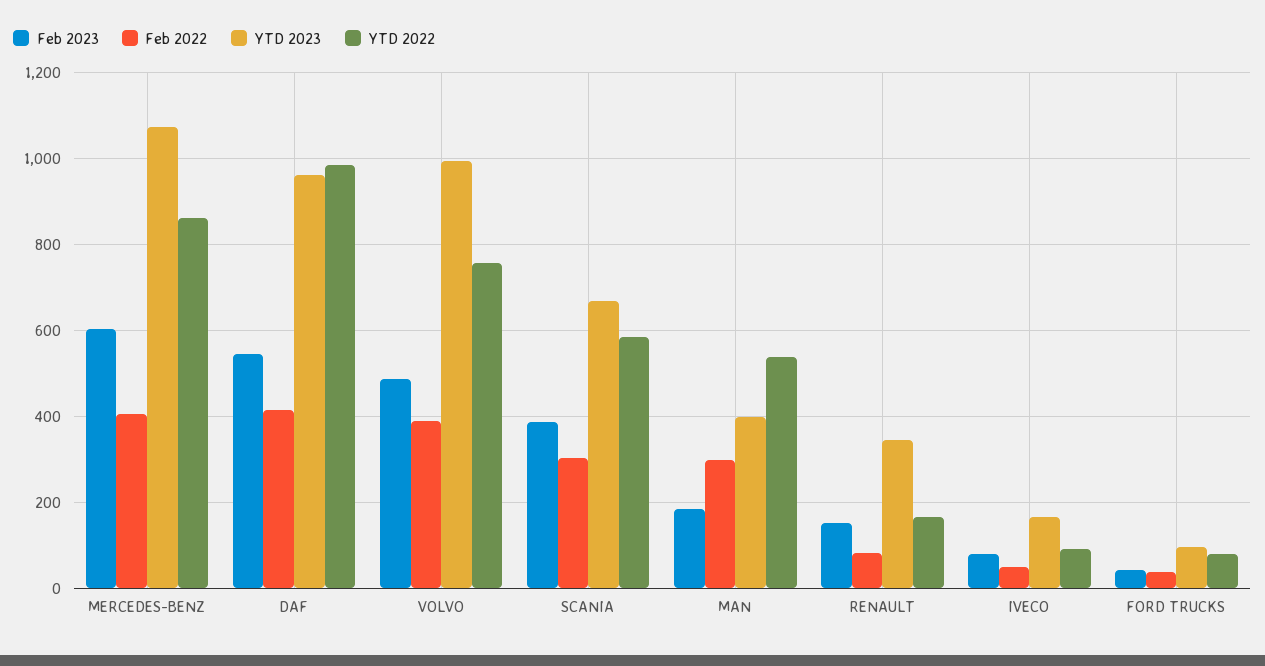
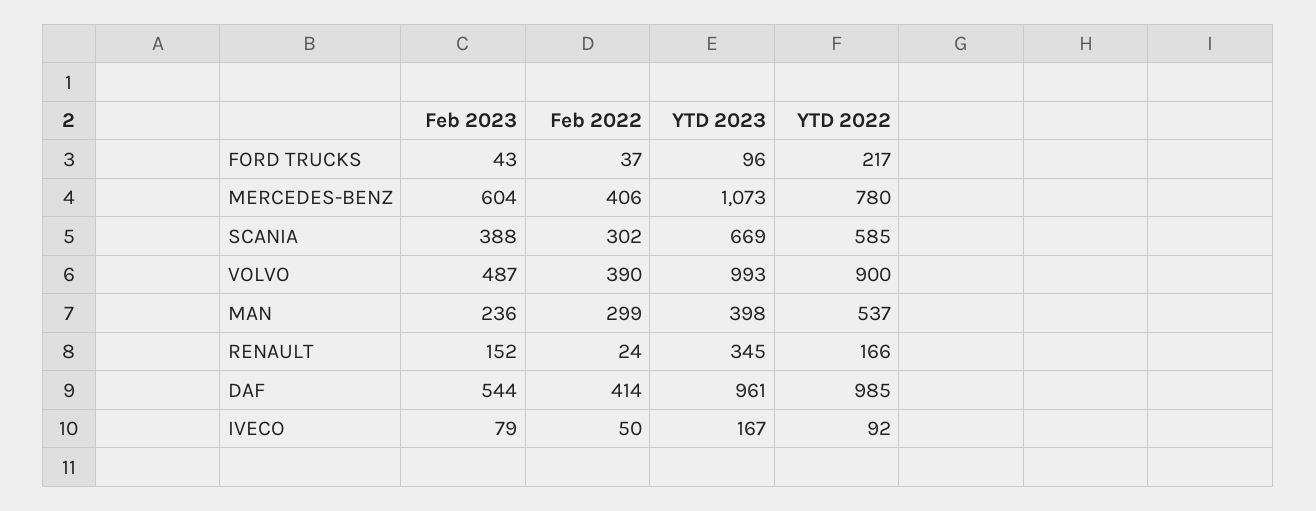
  {
    "Feb 2023": {
      "MERCEDES-BENZ": 604,
      "DAF": 544,
      "VOLVO": 487,
      "SCANIA": 388,
-     "MAN": 180,
+     "MAN": 236,
      "RENAULT": 152,
      "IVECO": 79,
      "FORD TRUCKS": 43
    },
    "Feb 2022": {
      "MERCEDES-BENZ": 406,
      "DAF": 414,
      "VOLVO": 390,
      "SCANIA": 302,
      "MAN": 299,
-     "RENAULT": 80,
+     "RENAULT": 24,
      "IVECO": 50,
      "FORD TRUCKS": 37
    },
    "YTD 2023": {
      "MERCEDES-BENZ": 1073,
      "DAF": 961,
      "VOLVO": 993,
      "SCANIA": 669,
      "MAN": 398,
      "RENAULT": 345,
      "IVECO": 167,
      "FORD TRUCKS": 96
    },
    "YTD 2022": {
-     "MERCEDES-BENZ": 860,
+     "MERCEDES-BENZ": 780,
      "DAF": 985,
-     "VOLVO": 760,
+     "VOLVO": 900,
      "SCANIA": 585,
      "MAN": 537,
      "RENAULT": 166,
      "IVECO": 92,
-     "FORD TRUCKS": 80
+     "FORD TRUCKS": 217
    }
  }

